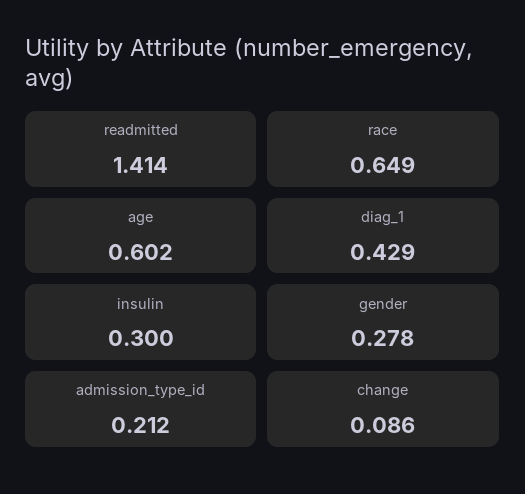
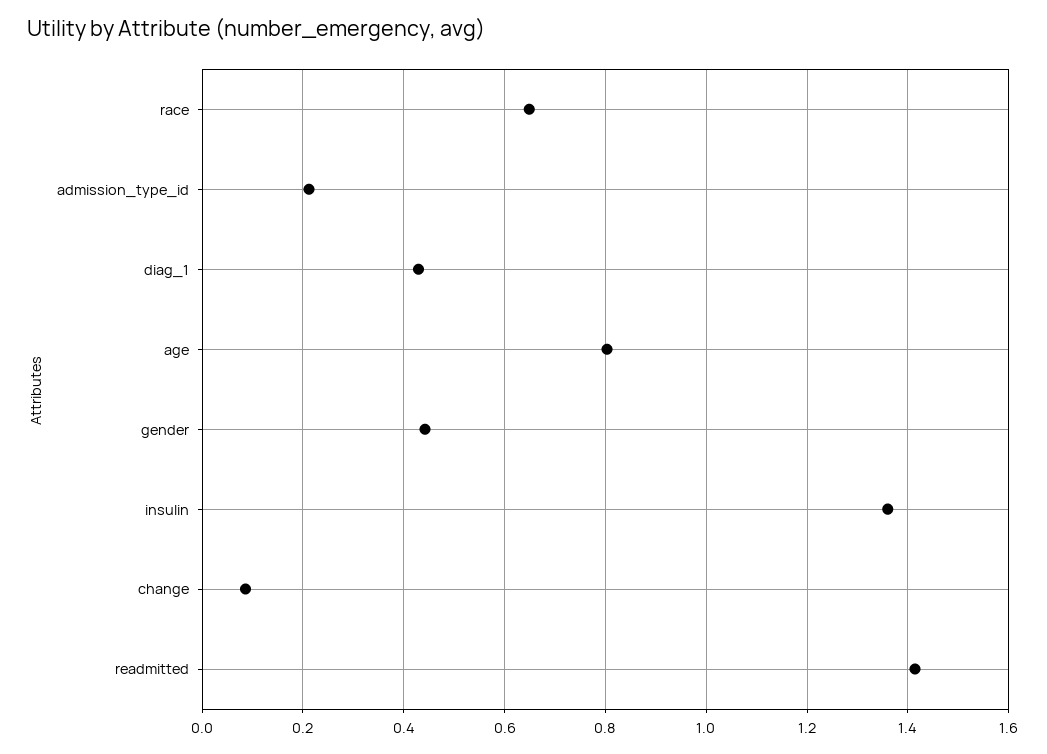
  {
    "readmitted": 1.414,
    "race": 0.649,
-   "age": 0.602,
+   "age": 0.8,
    "diag_1": 0.429,
-   "insulin": 0.3,
+   "insulin": 1.36,
-   "gender": 0.278,
+   "gender": 0.44,
    "admission_type_id": 0.212,
    "change": 0.086
  }

